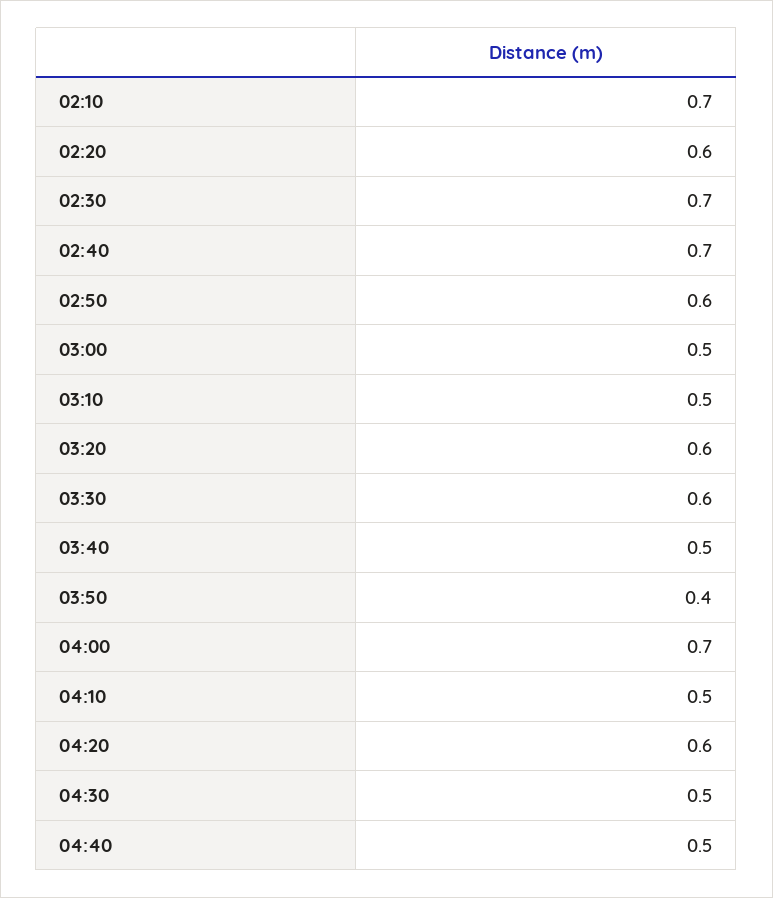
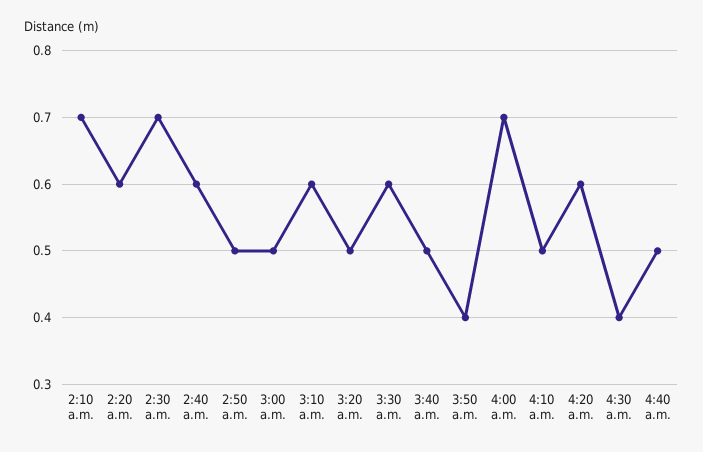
  {
    "02:10": 0.7,
    "02:20": 0.6,
    "02:30": 0.7,
-   "02:40": 0.7,
+   "02:40": 0.6,
-   "02:50": 0.6,
+   "02:50": 0.5,
    "03:00": 0.5,
-   "03:10": 0.5,
+   "03:10": 0.6,
-   "03:20": 0.6,
+   "03:20": 0.5,
    "03:30": 0.6,
    "03:40": 0.5,
    "03:50": 0.4,
    "04:00": 0.7,
    "04:10": 0.5,
    "04:20": 0.6,
-   "04:30": 0.5,
+   "04:30": 0.4,
    "04:40": 0.5
  }

